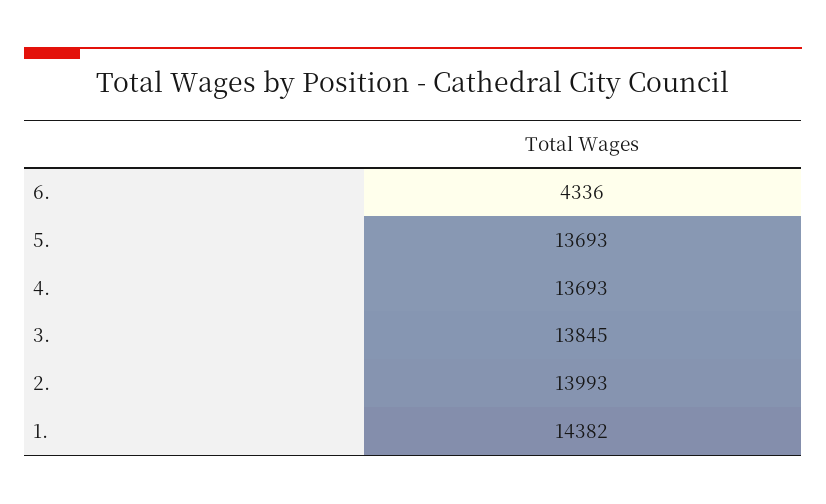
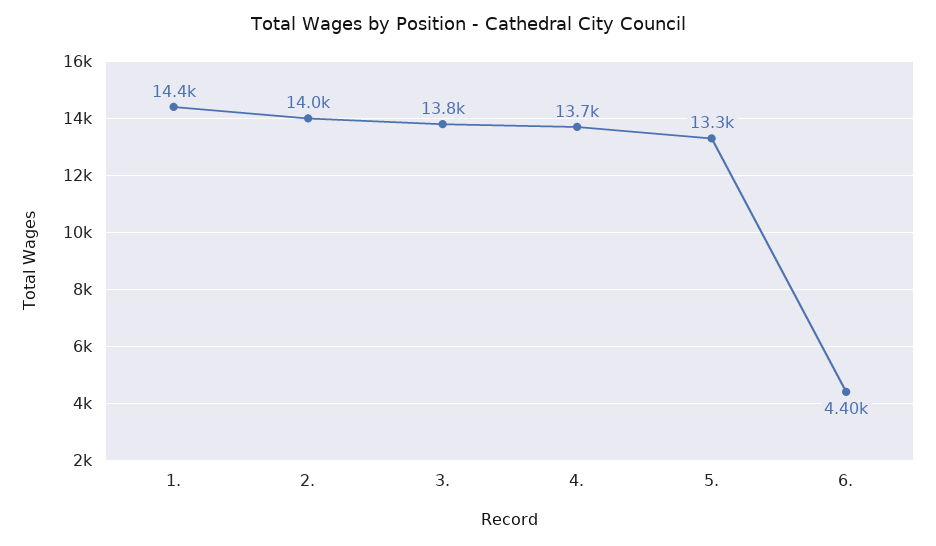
  {
-   "6.": 4336,
+   "6.": 4400,
-   "5.": 13693,
+   "5.": 13300,
    "4.": 13693,
    "3.": 13845,
    "2.": 13993,
    "1.": 14382
  }

